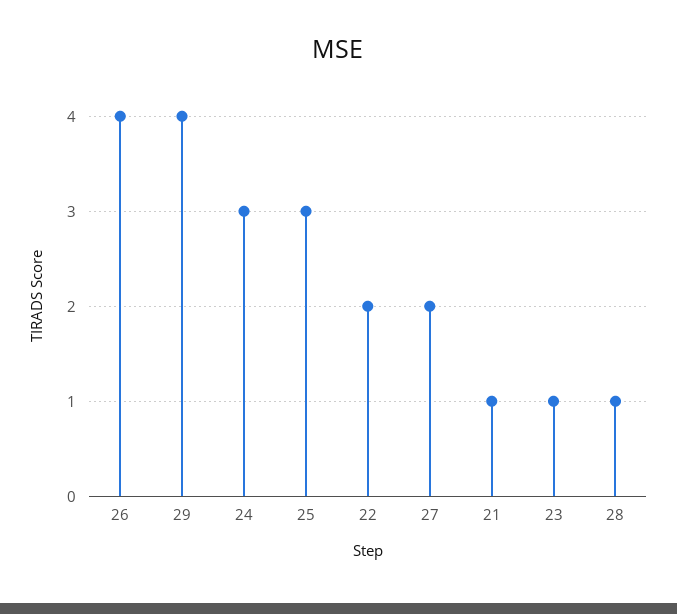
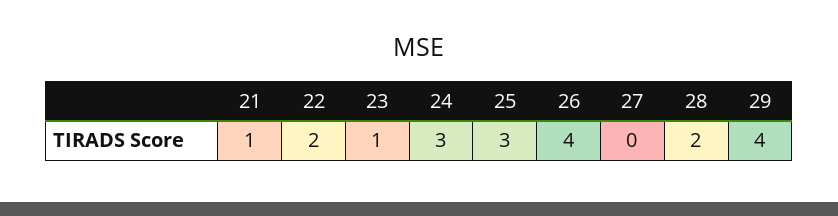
  {
    "26": 4,
    "29": 4,
    "24": 3,
    "25": 3,
    "22": 2,
-   "27": 2,
+   "27": 0,
    "21": 1,
    "23": 1,
-   "28": 1
+   "28": 2
  }

